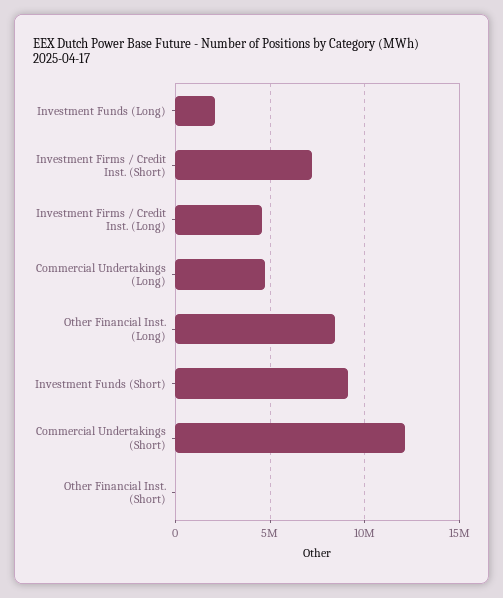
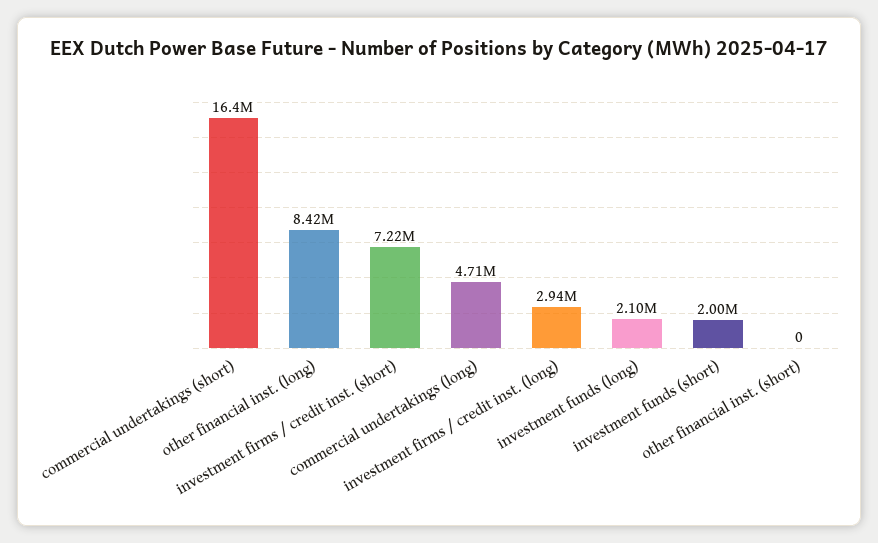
  {
    "Investment Funds (Long)": 2100000,
    "Investment Firms / Credit Inst. (Short)": 7220000,
-   "Investment Firms / Credit Inst. (Long)": 4500000,
+   "Investment Firms / Credit Inst. (Long)": 2940000,
    "Commercial Undertakings (Long)": 4710000,
    "Other Financial Inst. (Long)": 8420000,
-   "Investment Funds (Short)": 9000000,
+   "Investment Funds (Short)": 2000000,
-   "Commercial Undertakings (Short)": 12000000,
+   "Commercial Undertakings (Short)": 16400000,
    "Other Financial Inst. (Short)": 0
  }

